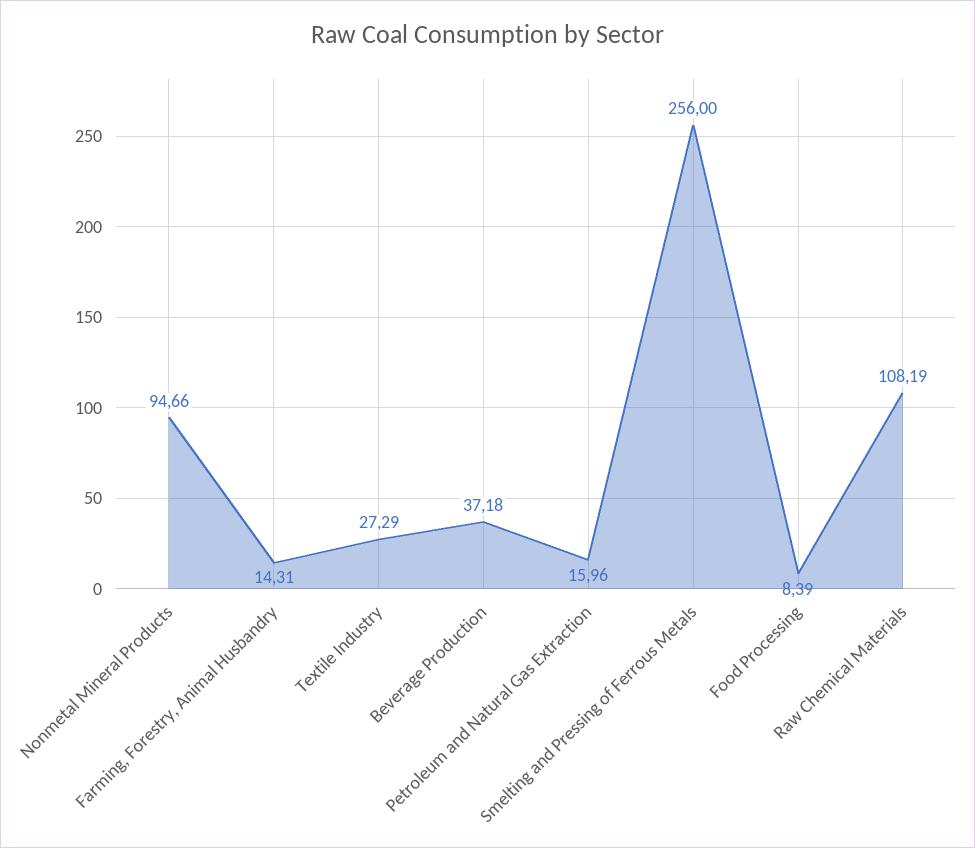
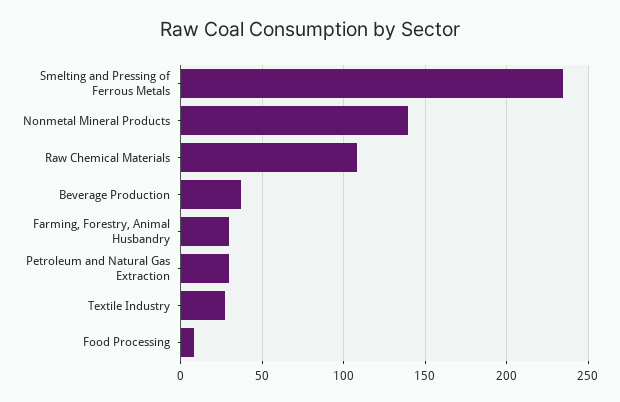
  {
-   "Nonmetal Mineral Products": 94.66,
+   "Nonmetal Mineral Products": 140,
-   "Farming, Forestry, Animal Husbandry": 14.31,
+   "Farming, Forestry, Animal Husbandry": 30,
    "Textile Industry": 27.29,
    "Beverage Production": 37.18,
-   "Petroleum and Natural Gas Extraction": 15.96,
+   "Petroleum and Natural Gas Extraction": 30,
-   "Smelting and Pressing of Ferrous Metals": 256,
+   "Smelting and Pressing of Ferrous Metals": 235,
    "Food Processing": 8.39,
    "Raw Chemical Materials": 108.19
  }

